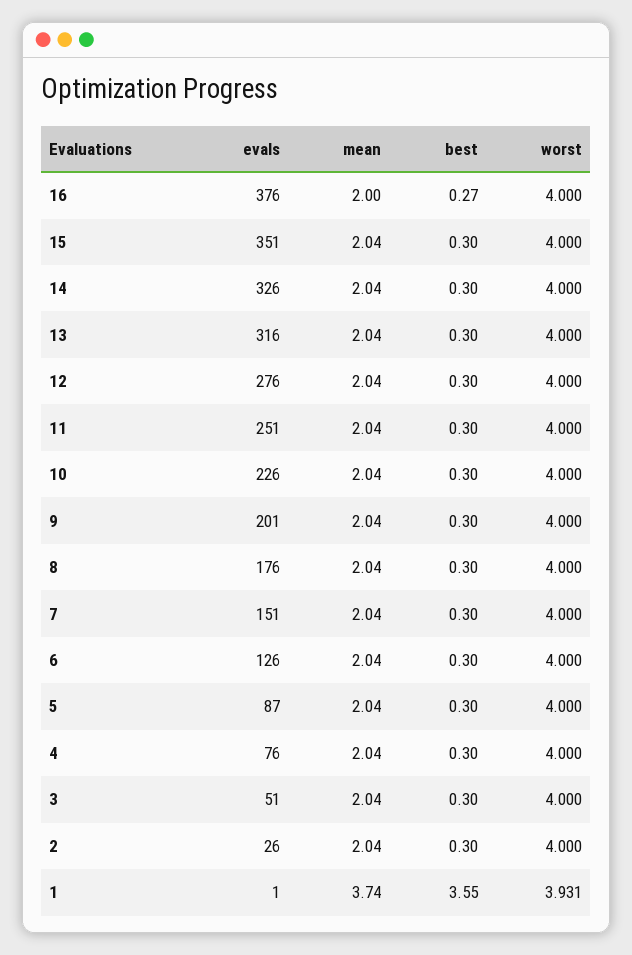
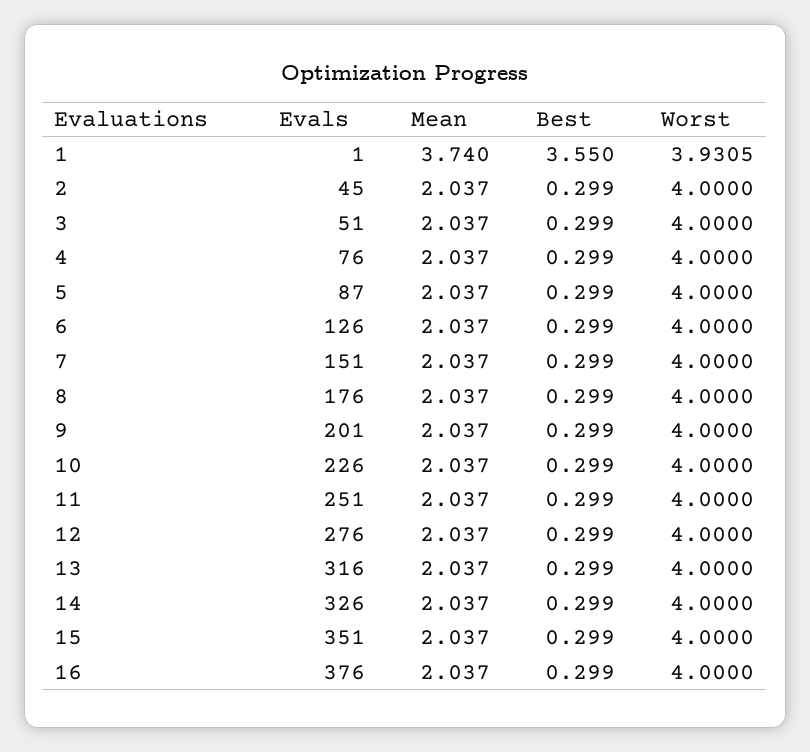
  {
    "evals": {
      "16": 376,
      "15": 351,
      "14": 326,
      "13": 316,
      "12": 276,
      "11": 251,
      "10": 226,
      "9": 201,
      "8": 176,
      "7": 151,
      "6": 126,
      "5": 87,
      "4": 76,
      "3": 51,
-     "2": 26,
+     "2": 45,
      "1": 1
    },
    "mean": {
-     "16": 2,
+     "16": 2.037,
      "15": 2.037,
      "14": 2.037,
      "13": 2.037,
      "12": 2.037,
      "11": 2.037,
      "10": 2.037,
      "9": 2.037,
      "8": 2.037,
      "7": 2.037,
      "6": 2.037,
      "5": 2.037,
      "4": 2.037,
      "3": 2.037,
      "2": 2.037,
      "1": 3.74
    },
    "best": {
-     "16": 0.27,
+     "16": 0.299,
      "15": 0.299,
      "14": 0.299,
      "13": 0.299,
      "12": 0.299,
      "11": 0.299,
      "10": 0.299,
      "9": 0.299,
      "8": 0.299,
      "7": 0.299,
      "6": 0.299,
      "5": 0.299,
      "4": 0.299,
      "3": 0.299,
      "2": 0.299,
      "1": 3.55
    },
    "worst": {
      "16": 4,
      "15": 4,
      "14": 4,
      "13": 4,
      "12": 4,
      "11": 4,
      "10": 4,
      "9": 4,
      "8": 4,
      "7": 4,
      "6": 4,
      "5": 4,
      "4": 4,
      "3": 4,
      "2": 4,
      "1": 3.9305
    }
  }

